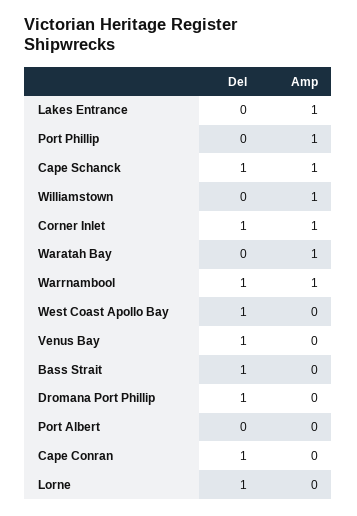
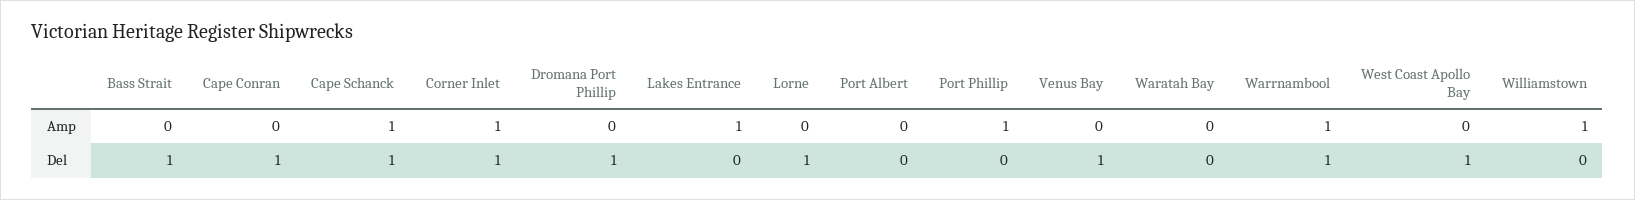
  {
    "Del": {
      "Lakes Entrance": 0,
      "Port Phillip": 0,
      "Cape Schanck": 1,
      "Williamstown": 0,
      "Corner Inlet": 1,
      "Waratah Bay": 0,
      "Warrnambool": 1,
      "West Coast Apollo Bay": 1,
      "Venus Bay": 1,
      "Bass Strait": 1,
      "Dromana Port Phillip": 1,
      "Port Albert": 0,
      "Cape Conran": 1,
      "Lorne": 1
    },
    "Amp": {
      "Lakes Entrance": 1,
      "Port Phillip": 1,
      "Cape Schanck": 1,
      "Williamstown": 1,
      "Corner Inlet": 1,
-     "Waratah Bay": 1,
+     "Waratah Bay": 0,
      "Warrnambool": 1,
      "West Coast Apollo Bay": 0,
      "Venus Bay": 0,
      "Bass Strait": 0,
      "Dromana Port Phillip": 0,
      "Port Albert": 0,
      "Cape Conran": 0,
      "Lorne": 0
    }
  }

